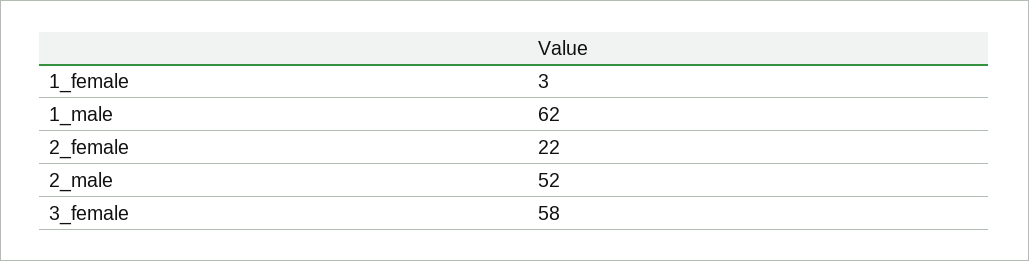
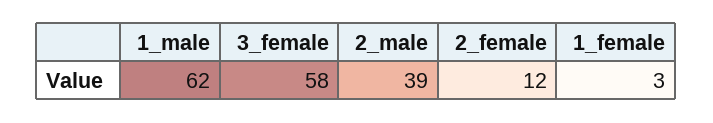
  {
    "1_female": 3,
    "1_male": 62,
-   "2_female": 22,
+   "2_female": 12,
-   "2_male": 52,
+   "2_male": 39,
    "3_female": 58
  }

